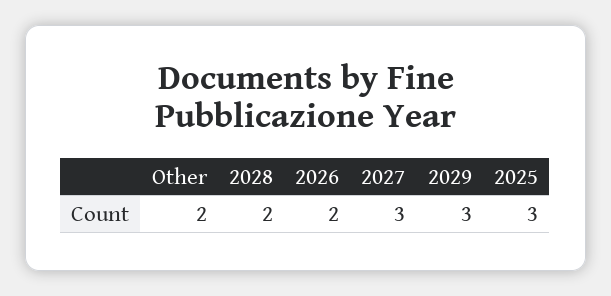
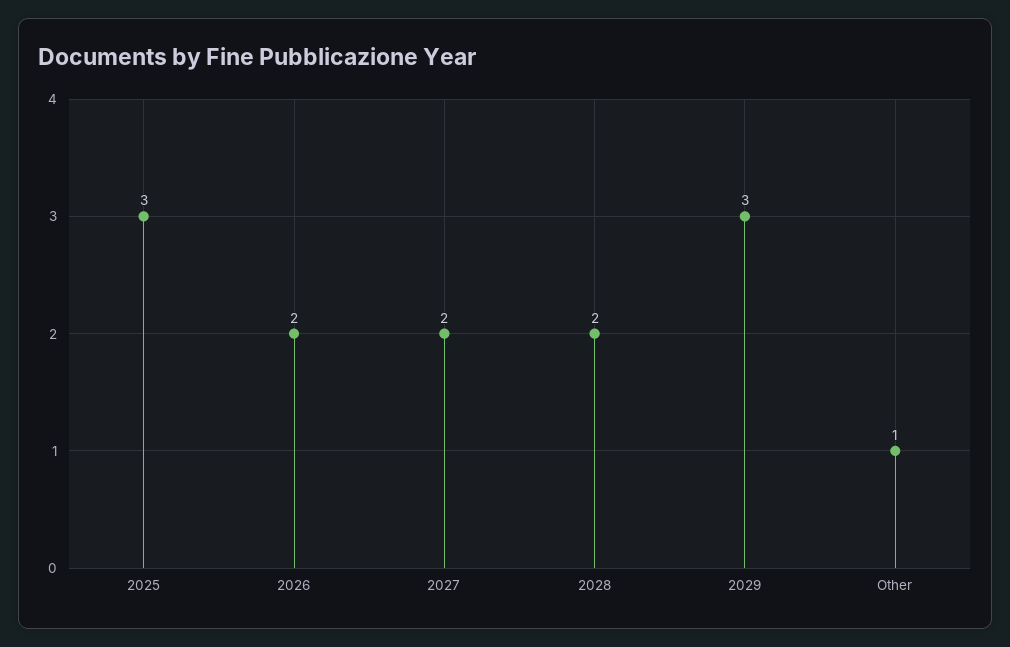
  {
-   "Other": 2,
+   "Other": 1,
    "2028": 2,
    "2026": 2,
-   "2027": 3,
+   "2027": 2,
    "2029": 3,
    "2025": 3
  }

